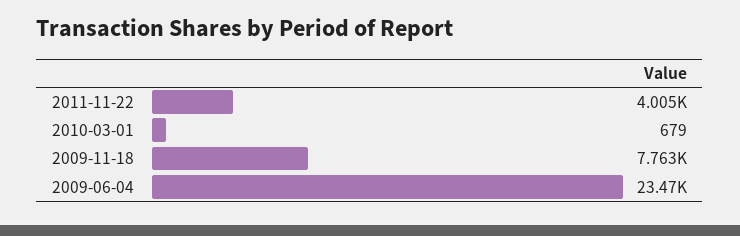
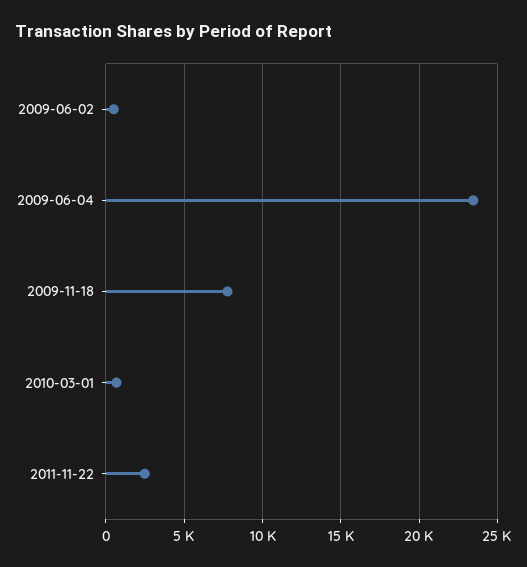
  {
-   "2011-11-22": 4005,
+   "2011-11-22": 2500,
    "2010-03-01": 679,
    "2009-11-18": 7763,
-   "2009-06-04": 23470
+   "2009-06-04": 23470,
+   "2009-06-02": 500
  }

